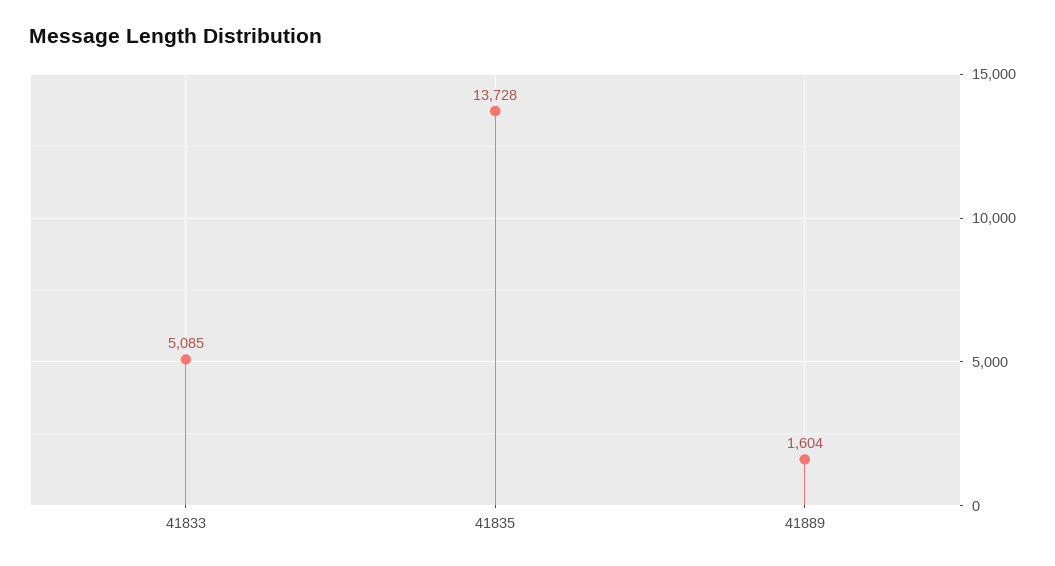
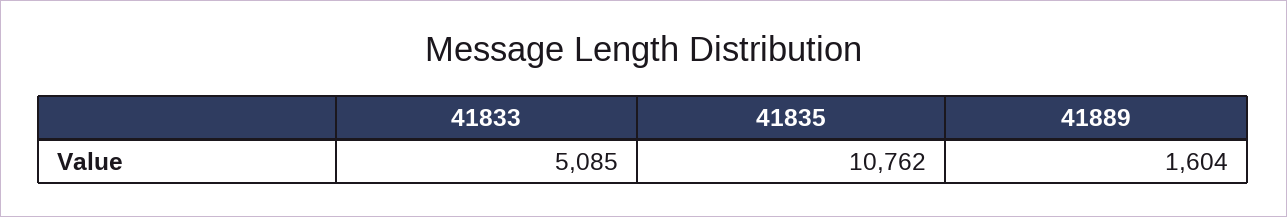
  {
    "41833": 5085,
-   "41835": 13728,
+   "41835": 10762,
    "41889": 1604
  }

